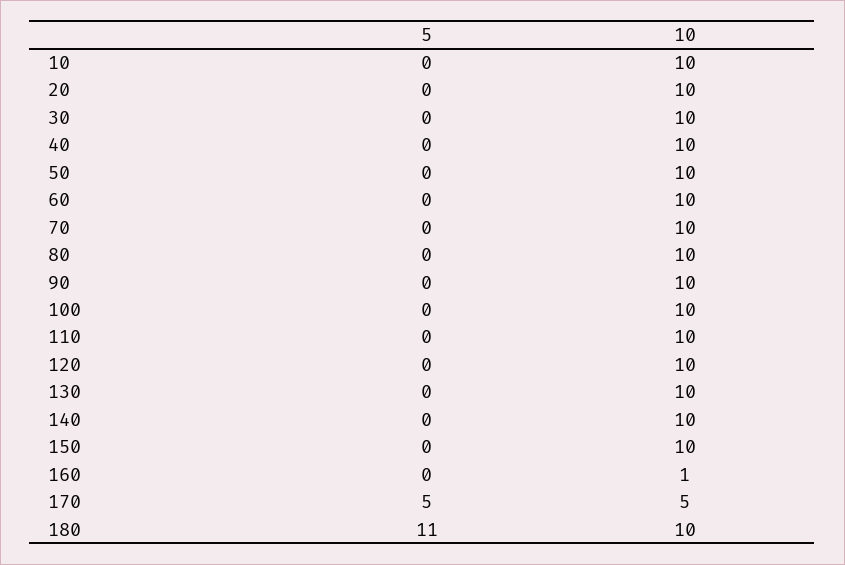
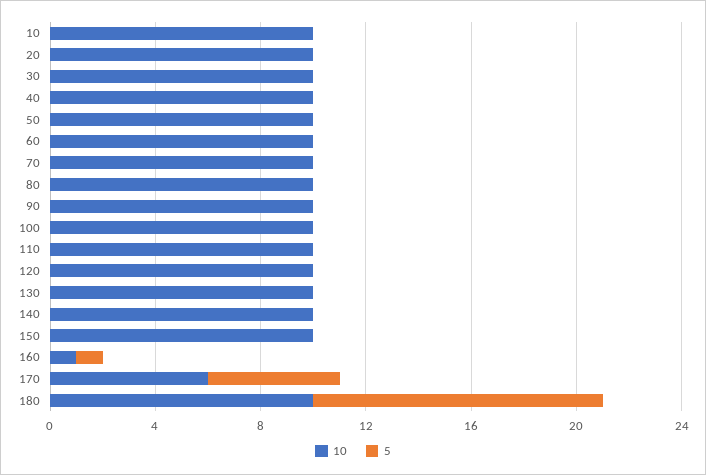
  {
    "5": {
      "10": 0,
      "20": 0,
      "30": 0,
      "40": 0,
      "50": 0,
      "60": 0,
      "70": 0,
      "80": 0,
      "90": 0,
      "100": 0,
      "110": 0,
      "120": 0,
      "130": 0,
      "140": 0,
      "150": 0,
-     "160": 0,
+     "160": 1,
      "170": 5,
      "180": 11
    },
    "10": {
      "10": 10,
      "20": 10,
      "30": 10,
      "40": 10,
      "50": 10,
      "60": 10,
      "70": 10,
      "80": 10,
      "90": 10,
      "100": 10,
      "110": 10,
      "120": 10,
      "130": 10,
      "140": 10,
      "150": 10,
      "160": 1,
-     "170": 5,
+     "170": 6,
      "180": 10
    }
  }

